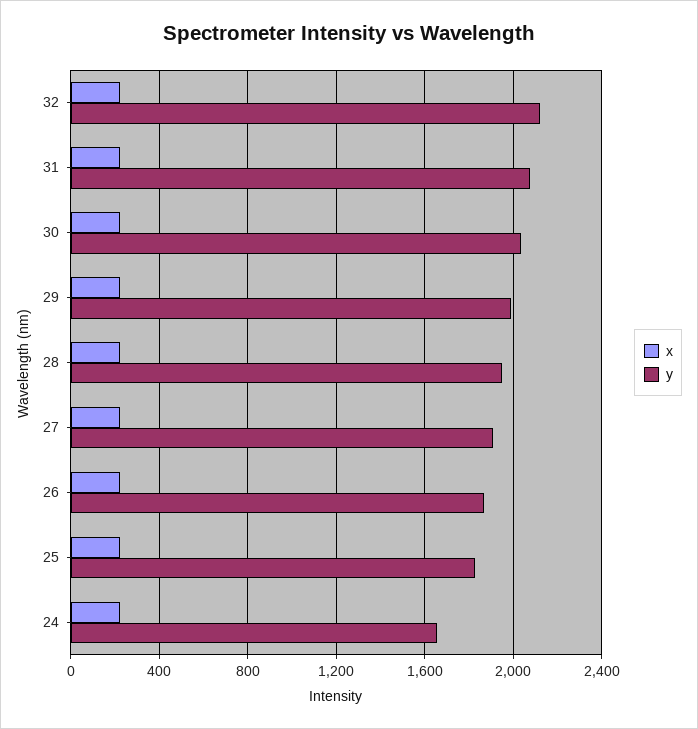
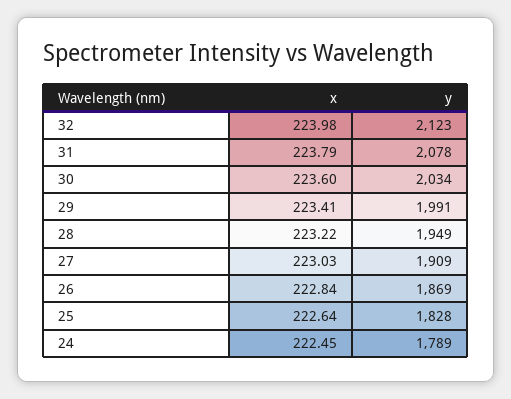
  {
    "x": {
      "32": 223.98,
      "31": 223.79,
      "30": 223.6,
      "29": 223.41,
      "28": 223.22,
      "27": 223.03,
      "26": 222.84,
      "25": 222.64,
      "24": 222.45
    },
    "y": {
      "32": 2123,
      "31": 2078,
      "30": 2034,
      "29": 1991,
      "28": 1949,
      "27": 1909,
      "26": 1869,
      "25": 1828,
-     "24": 1650
+     "24": 1789
    }
  }

